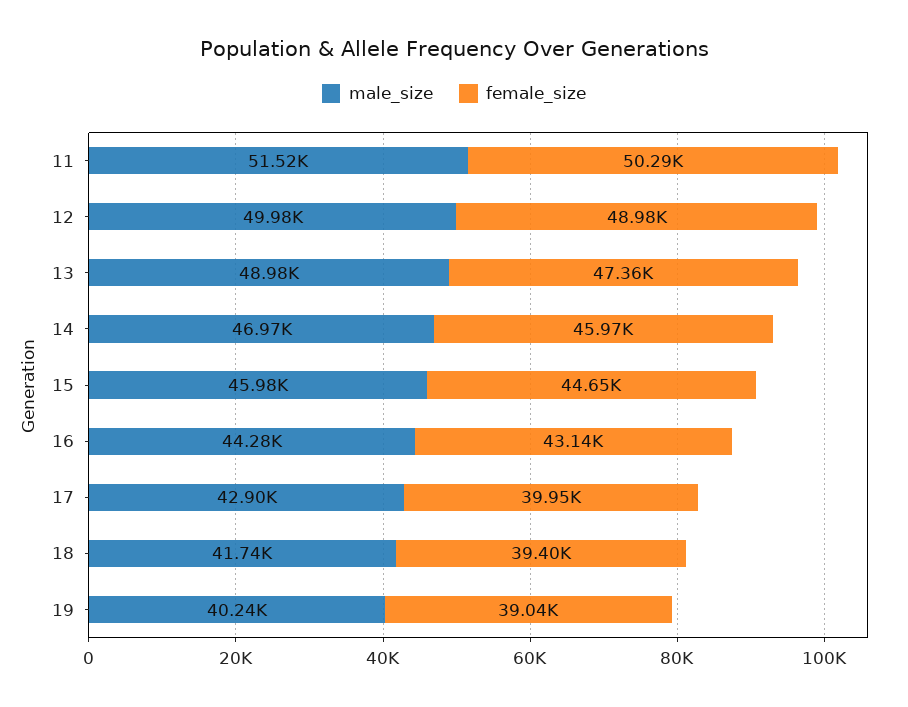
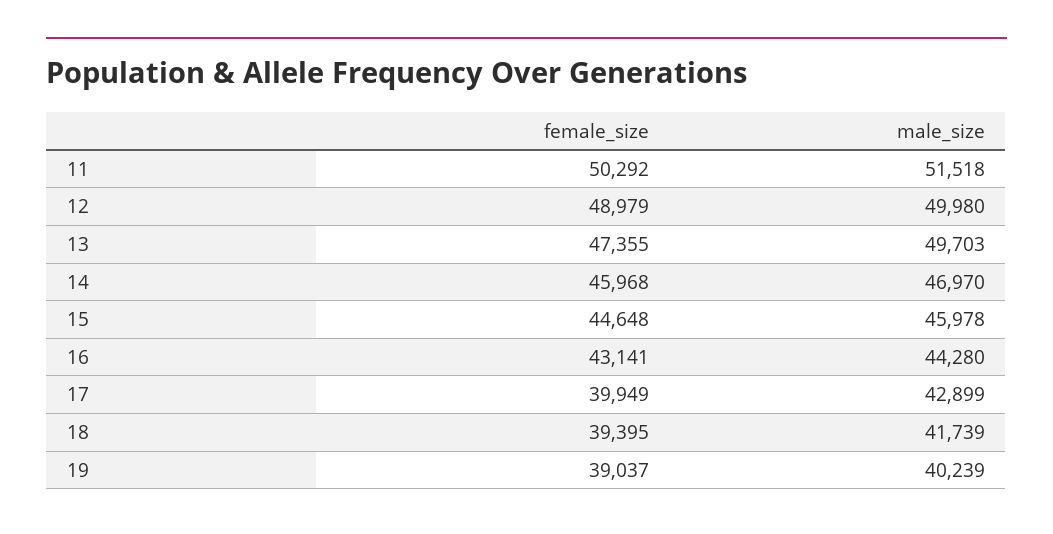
  {
    "male_size": {
      "11": 51518,
      "12": 49980,
-     "13": 48980,
+     "13": 49703,
      "14": 46970,
      "15": 45978,
      "16": 44280,
      "17": 42899,
      "18": 41739,
      "19": 40239
    },
    "female_size": {
      "11": 50292,
      "12": 48979,
      "13": 47355,
      "14": 45968,
      "15": 44648,
      "16": 43141,
      "17": 39949,
      "18": 39395,
      "19": 39037
    }
  }

